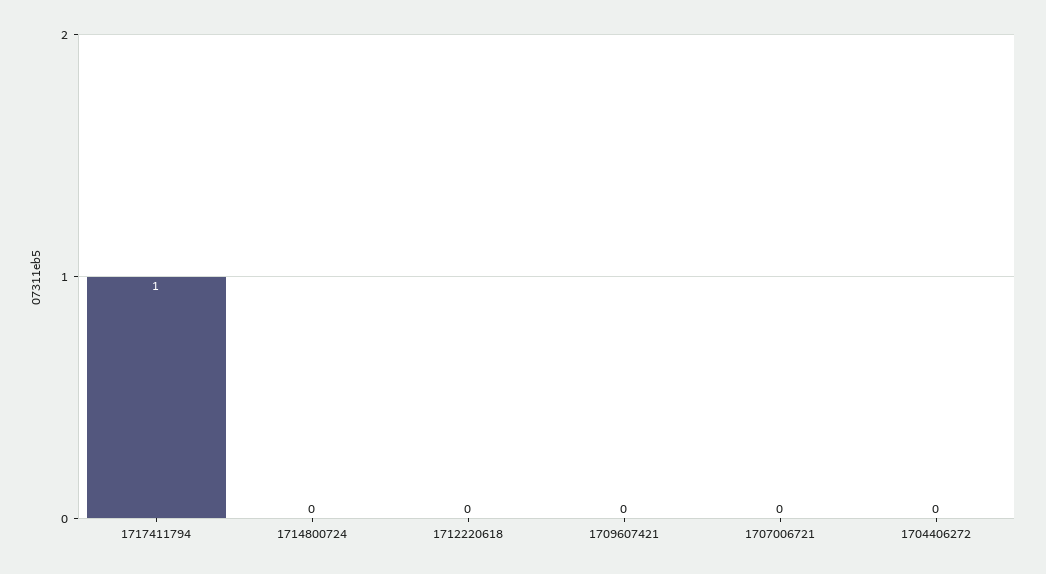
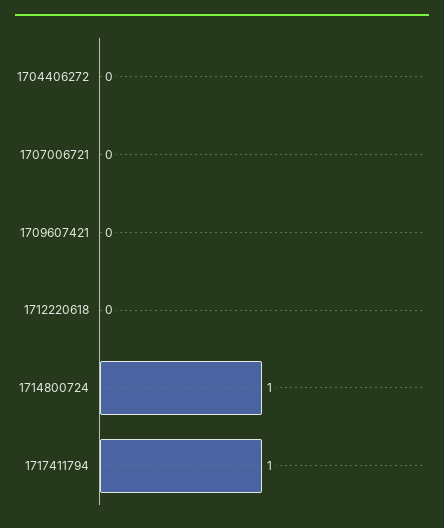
  {
    "1717411794": 1,
-   "1714800724": 0,
+   "1714800724": 1,
    "1712220618": 0,
    "1709607421": 0,
    "1707006721": 0,
    "1704406272": 0
  }

